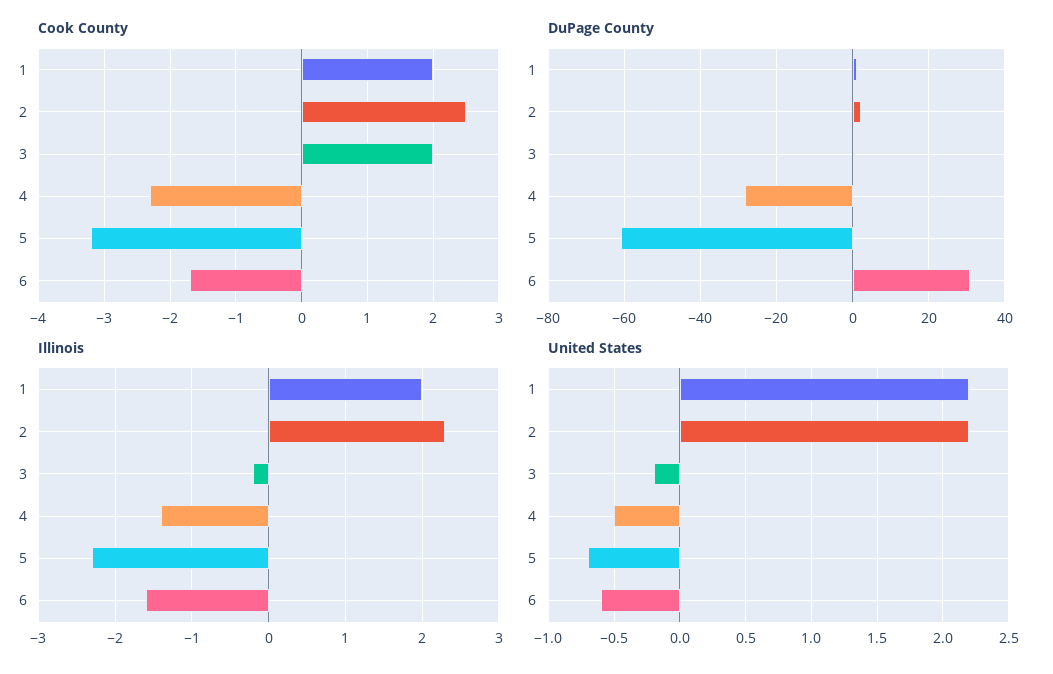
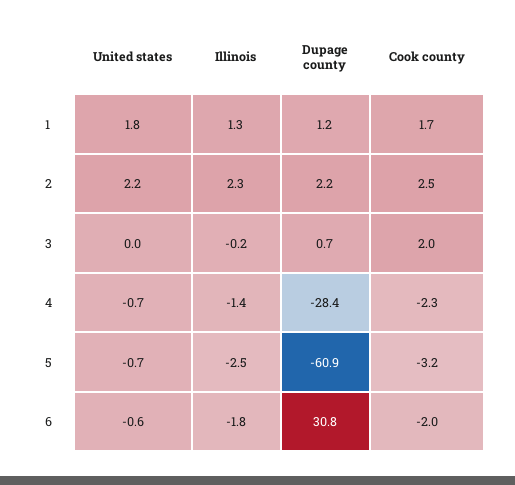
  {
    "Cook County": {
-     "1": 2,
+     "1": 1.7,
      "2": 2.5,
      "3": 2,
      "4": -2.3,
      "5": -3.2,
-     "6": -1.7
+     "6": -2
    },
    "DuPage County": {
      "1": 1.2,
      "2": 2.2,
      "3": 0.7,
      "4": -28.4,
      "5": -60.9,
      "6": 30.8
    },
    "Illinois": {
-     "1": 2,
+     "1": 1.3,
      "2": 2.3,
      "3": -0.2,
      "4": -1.4,
-     "5": -2.3,
+     "5": -2.5,
-     "6": -1.6
+     "6": -1.8
    },
    "United States": {
-     "1": 2.2,
+     "1": 1.8,
      "2": 2.2,
-     "3": -0.2,
+     "3": 0,
-     "4": -0.5,
+     "4": -0.7,
      "5": -0.7,
      "6": -0.6
    }
  }

